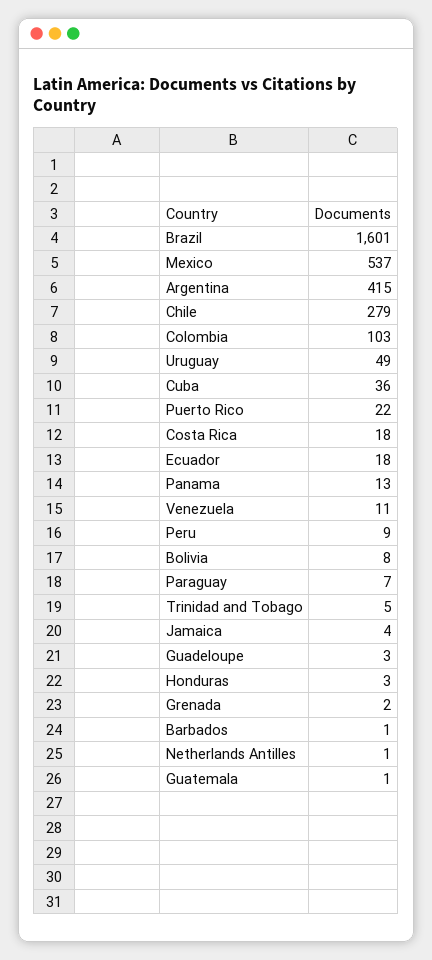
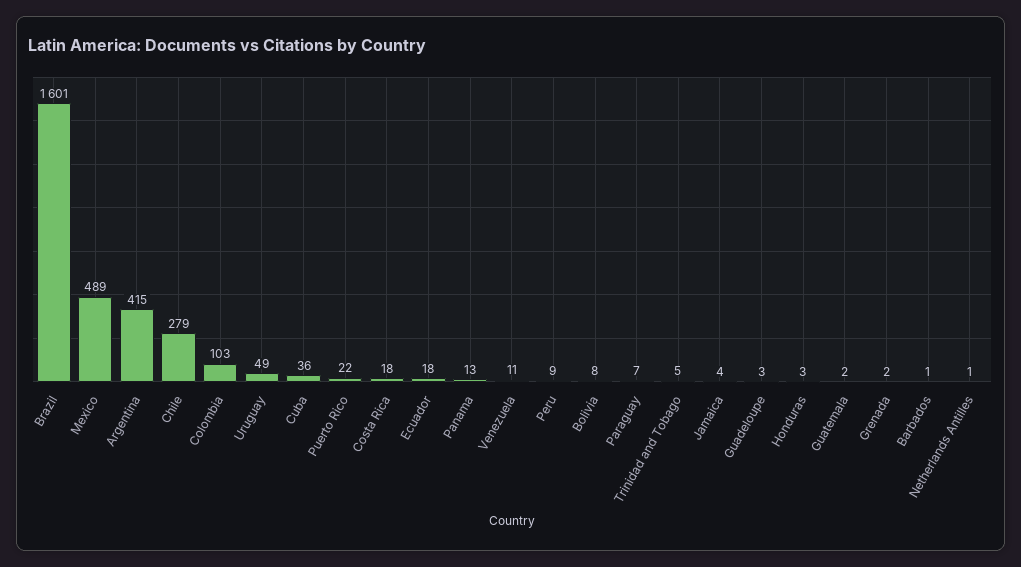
  {
    "Brazil": 1601,
-   "Mexico": 537,
+   "Mexico": 489,
    "Argentina": 415,
    "Chile": 279,
    "Colombia": 103,
    "Uruguay": 49,
    "Cuba": 36,
    "Puerto Rico": 22,
    "Costa Rica": 18,
    "Ecuador": 18,
    "Panama": 13,
    "Venezuela": 11,
    "Peru": 9,
    "Bolivia": 8,
    "Paraguay": 7,
    "Trinidad and Tobago": 5,
    "Jamaica": 4,
    "Guadeloupe": 3,
    "Honduras": 3,
    "Grenada": 2,
    "Barbados": 1,
    "Netherlands Antilles": 1,
-   "Guatemala": 1
+   "Guatemala": 2
  }

